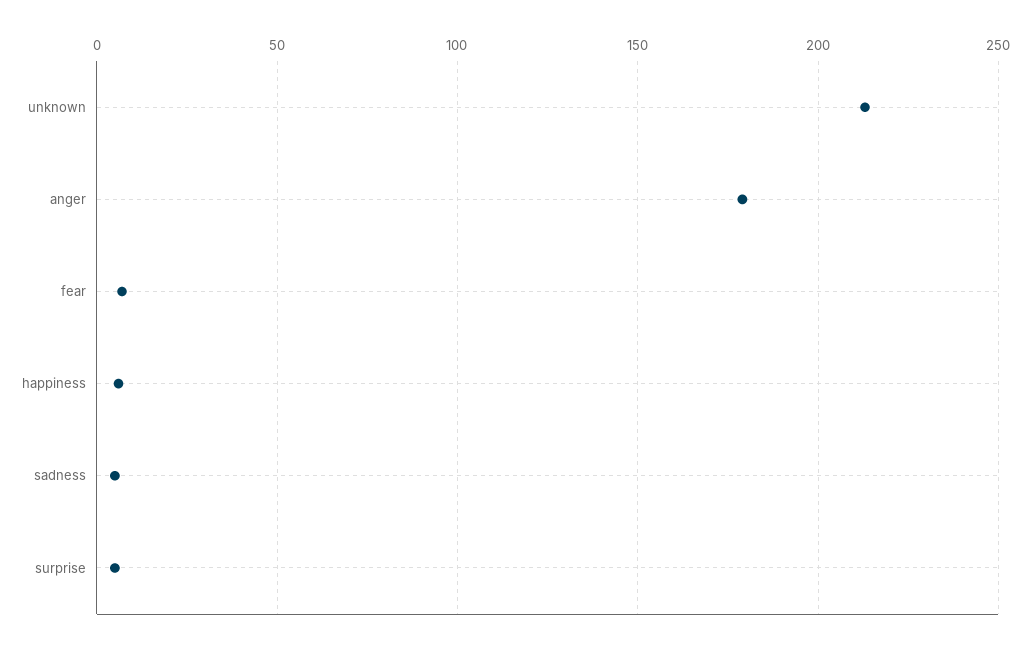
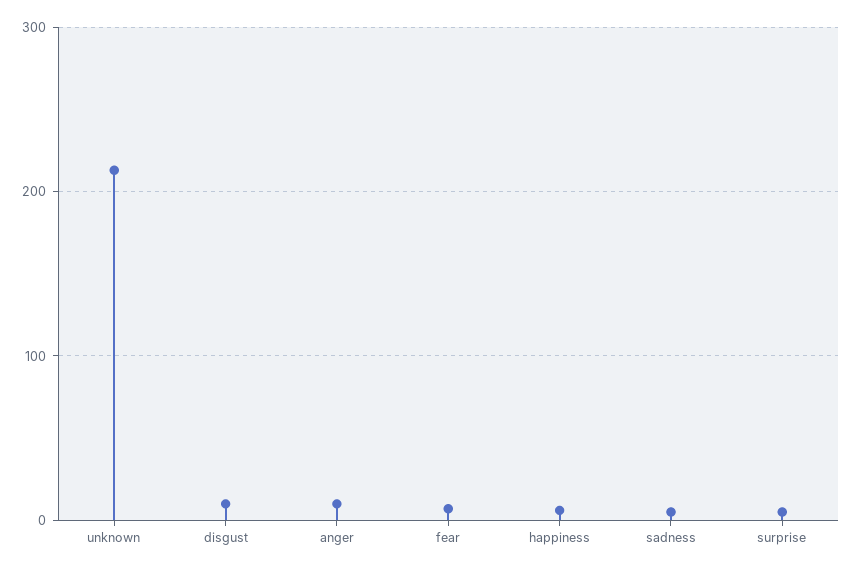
  {
    "unknown": 215,
-   "anger": 180,
+   "anger": 10,
    "fear": 5,
    "happiness": 5,
    "sadness": 5,
-   "surprise": 5
+   "surprise": 5,
+   "disgust": 10
  }

